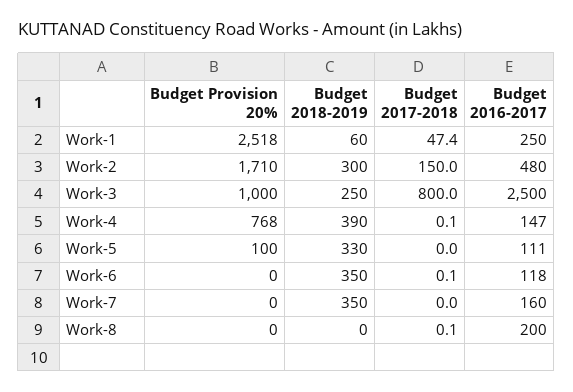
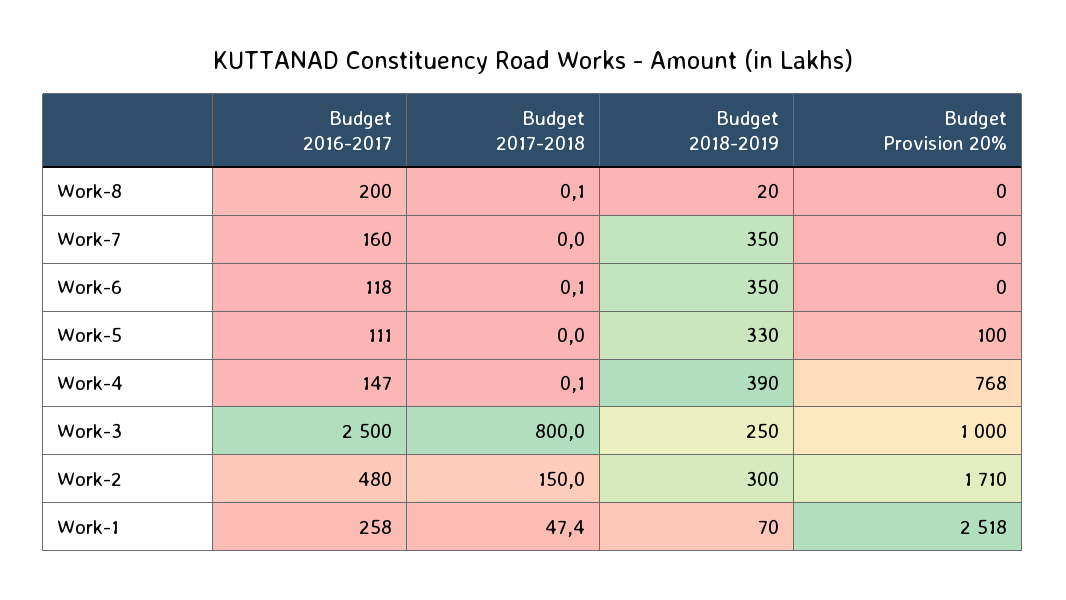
  {
    "Budget Provision 20%": {
      "Work-1": 2518,
      "Work-2": 1710,
      "Work-3": 1000,
      "Work-4": 768,
      "Work-5": 100,
      "Work-6": 0,
      "Work-7": 0,
      "Work-8": 0
    },
    "Budget 2018-2019": {
-     "Work-1": 60,
+     "Work-1": 70,
      "Work-2": 300,
      "Work-3": 250,
      "Work-4": 390,
      "Work-5": 330,
      "Work-6": 350,
      "Work-7": 350,
-     "Work-8": 0
+     "Work-8": 20
    },
    "Budget 2017-2018": {
      "Work-1": 47.4,
      "Work-2": 150,
      "Work-3": 800,
      "Work-4": 0.1,
      "Work-5": 0,
      "Work-6": 0.1,
      "Work-7": 0,
      "Work-8": 0.1
    },
    "Budget 2016-2017": {
-     "Work-1": 250,
+     "Work-1": 258,
      "Work-2": 480,
      "Work-3": 2500,
      "Work-4": 147,
      "Work-5": 111,
      "Work-6": 118,
      "Work-7": 160,
      "Work-8": 200
    }
  }

